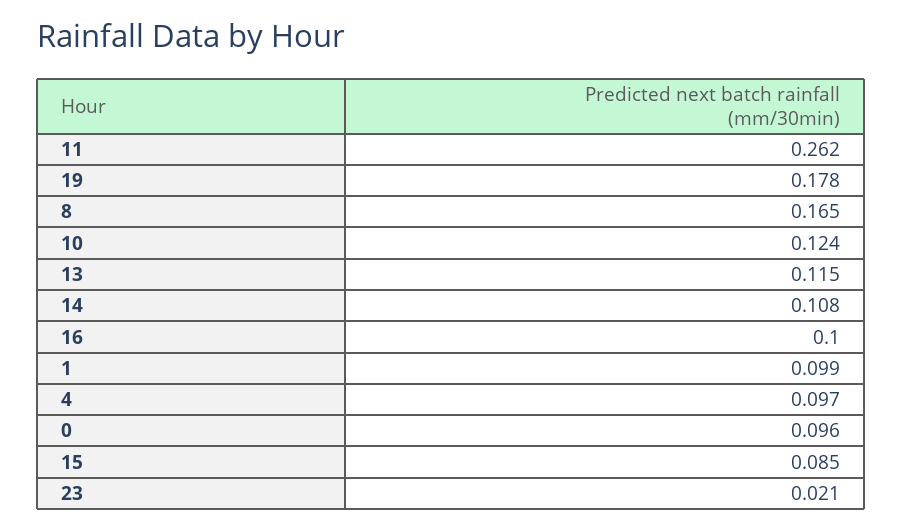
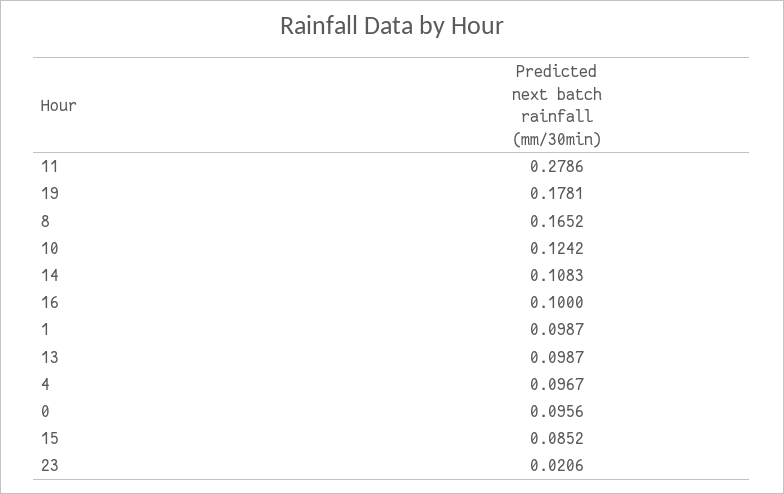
  {
-   "11": 0.262,
+   "11": 0.2786,
    "19": 0.1781,
    "8": 0.1652,
    "10": 0.1242,
-   "13": 0.115,
+   "13": 0.0987,
    "14": 0.1083,
    "16": 0.1,
    "1": 0.0987,
    "4": 0.0967,
    "0": 0.0956,
    "15": 0.0852,
    "23": 0.0206
  }

